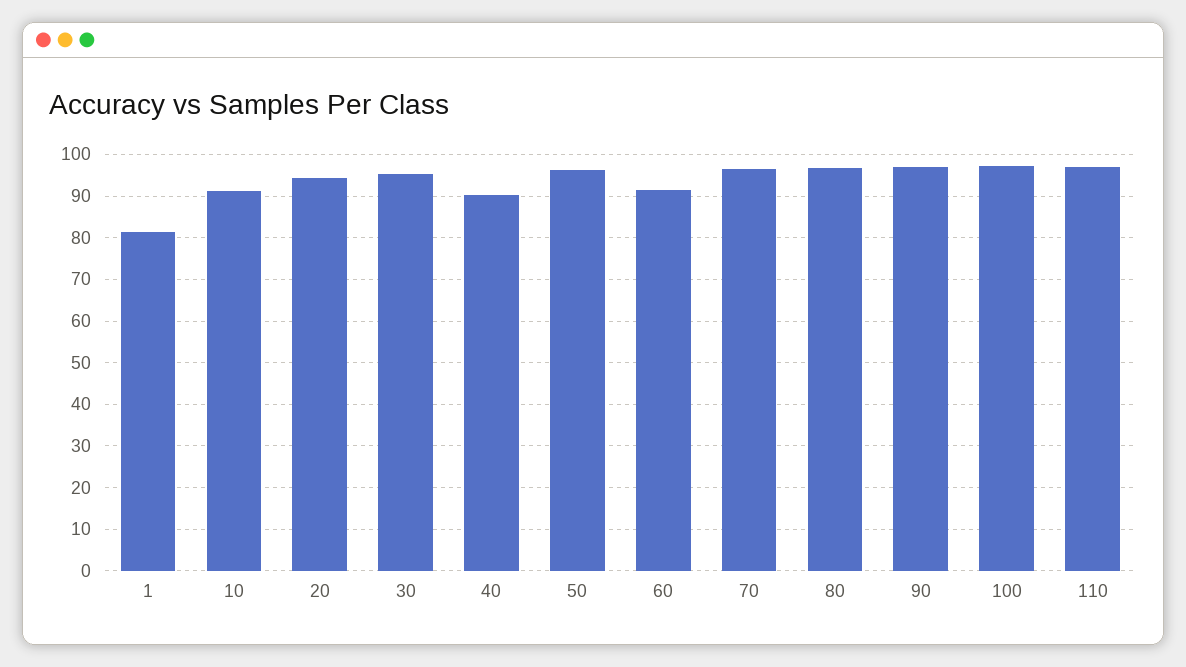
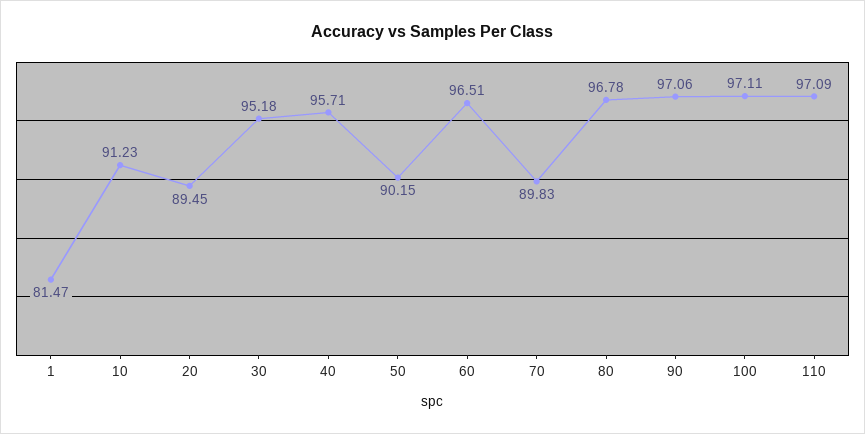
  {
    "1": 81.47,
    "10": 91.23,
-   "20": 94,
+   "20": 89.45,
    "30": 95.18,
-   "40": 90,
+   "40": 95.71,
-   "50": 96,
+   "50": 90.15,
-   "60": 92,
+   "60": 96.51,
-   "70": 96,
+   "70": 89.83,
    "80": 96.78,
    "90": 97.06,
    "100": 97.11,
    "110": 97.09
  }

